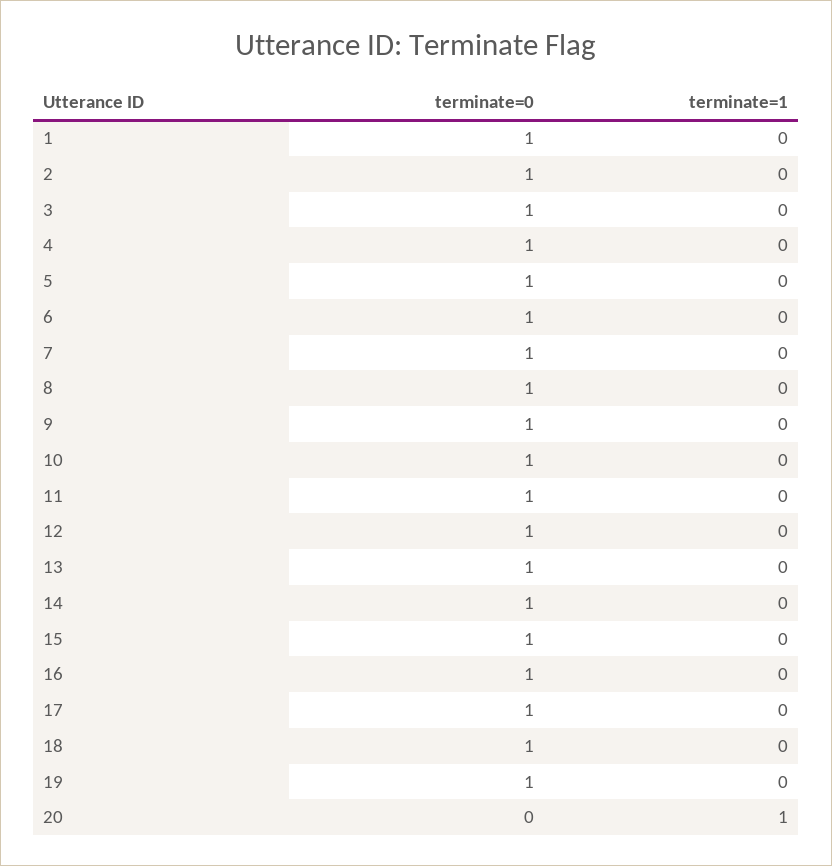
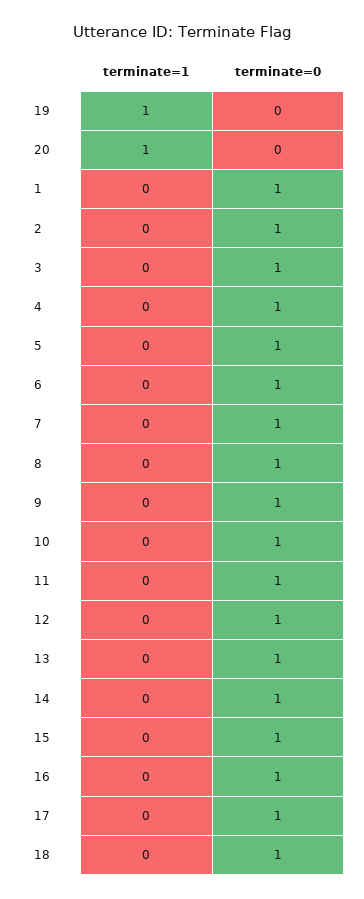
  {
    "terminate=0": {
      "1": 1,
      "2": 1,
      "3": 1,
      "4": 1,
      "5": 1,
      "6": 1,
      "7": 1,
      "8": 1,
      "9": 1,
      "10": 1,
      "11": 1,
      "12": 1,
      "13": 1,
      "14": 1,
      "15": 1,
      "16": 1,
      "17": 1,
      "18": 1,
-     "19": 1,
+     "19": 0,
      "20": 0
    },
    "terminate=1": {
      "1": 0,
      "2": 0,
      "3": 0,
      "4": 0,
      "5": 0,
      "6": 0,
      "7": 0,
      "8": 0,
      "9": 0,
      "10": 0,
      "11": 0,
      "12": 0,
      "13": 0,
      "14": 0,
      "15": 0,
      "16": 0,
      "17": 0,
      "18": 0,
-     "19": 0,
+     "19": 1,
      "20": 1
    }
  }

